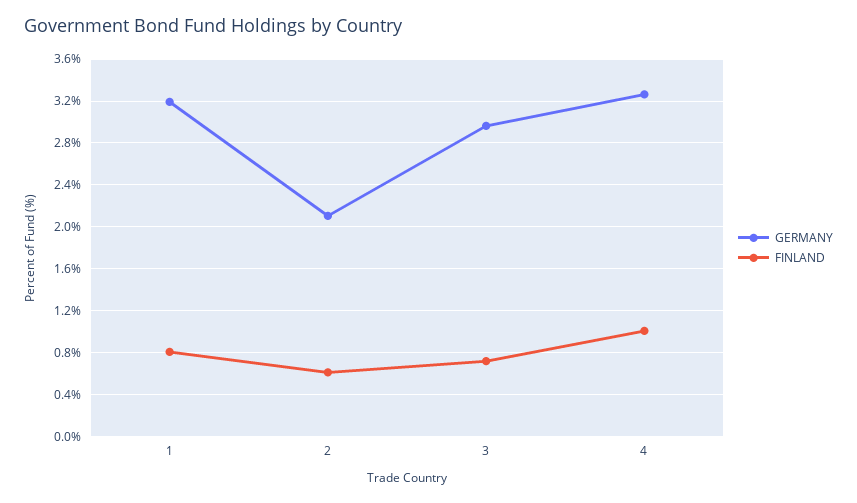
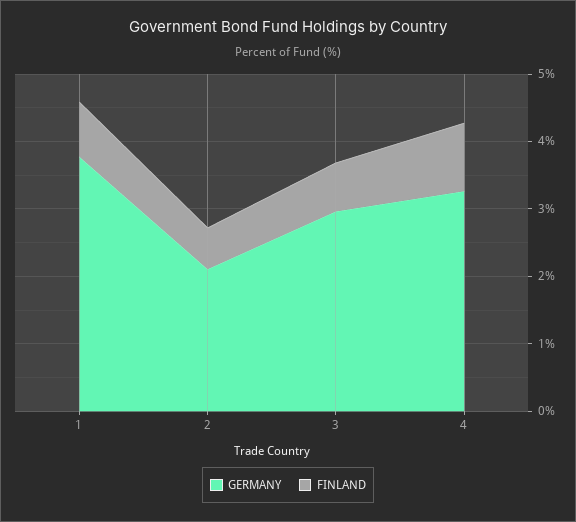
  {
    "GERMANY": {
-     "1": 3.2,
+     "1": 3.8,
      "2": 2.1,
      "3": 3,
      "4": 3.3
    },
    "FINLAND": {
      "1": 0.8,
      "2": 0.6,
      "3": 0.7,
      "4": 1
    }
  }

